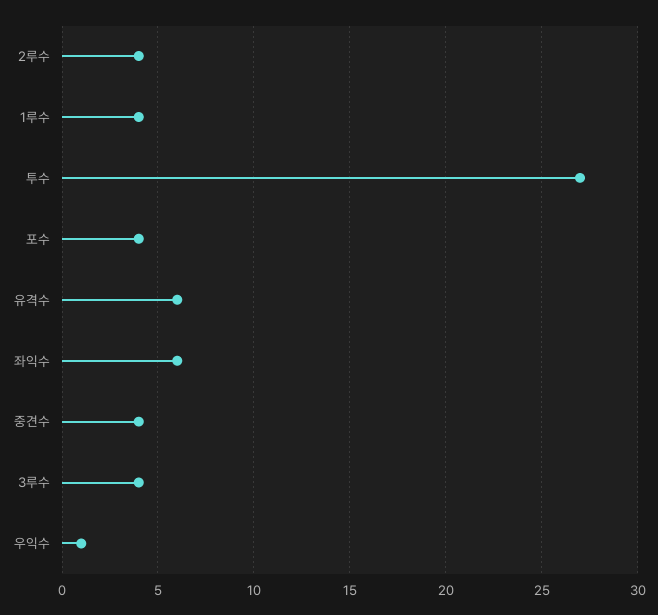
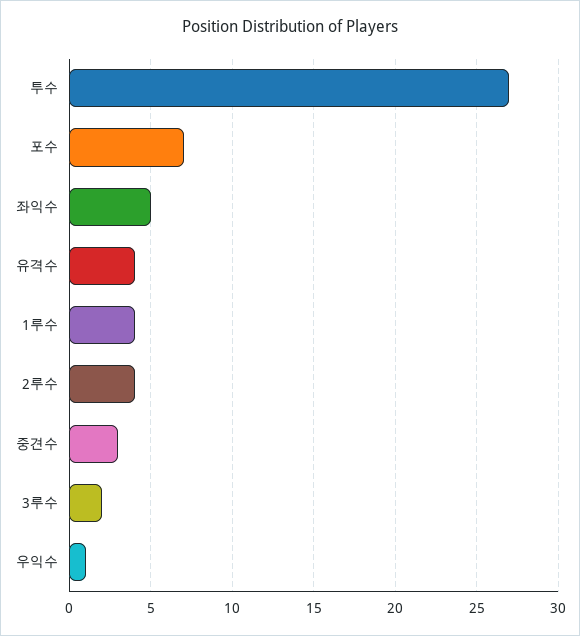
  {
    "2루수": 4,
    "1루수": 4,
    "투수": 27,
-   "포수": 4,
+   "포수": 7,
-   "유격수": 6,
+   "유격수": 4,
-   "좌익수": 6,
+   "좌익수": 5,
-   "중견수": 4,
+   "중견수": 3,
-   "3루수": 4,
+   "3루수": 2,
    "우익수": 1
  }

